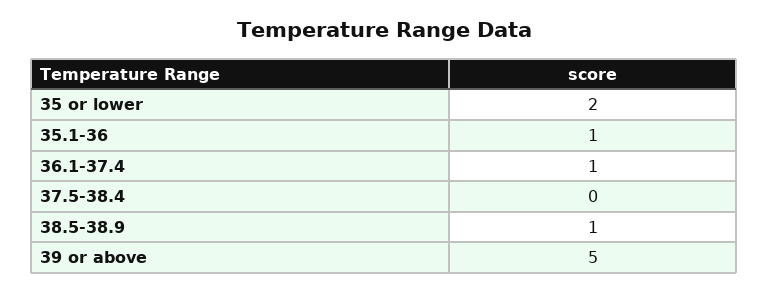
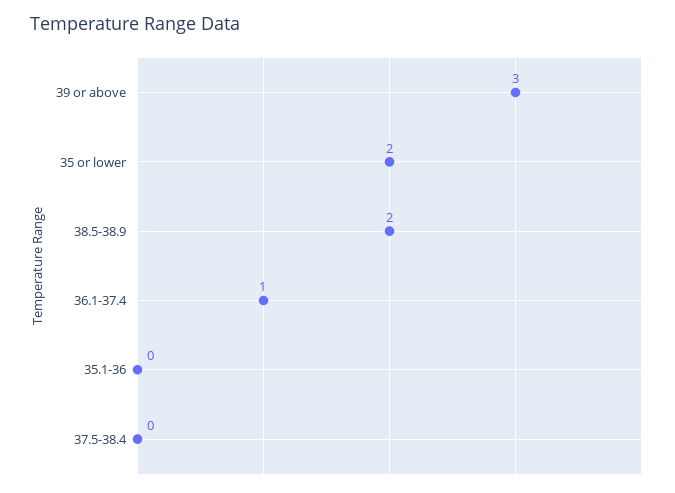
  {
    "35 or lower": 2,
-   "35.1-36": 1,
+   "35.1-36": 0,
    "36.1-37.4": 1,
    "37.5-38.4": 0,
-   "38.5-38.9": 1,
+   "38.5-38.9": 2,
-   "39 or above": 5
+   "39 or above": 3
  }

